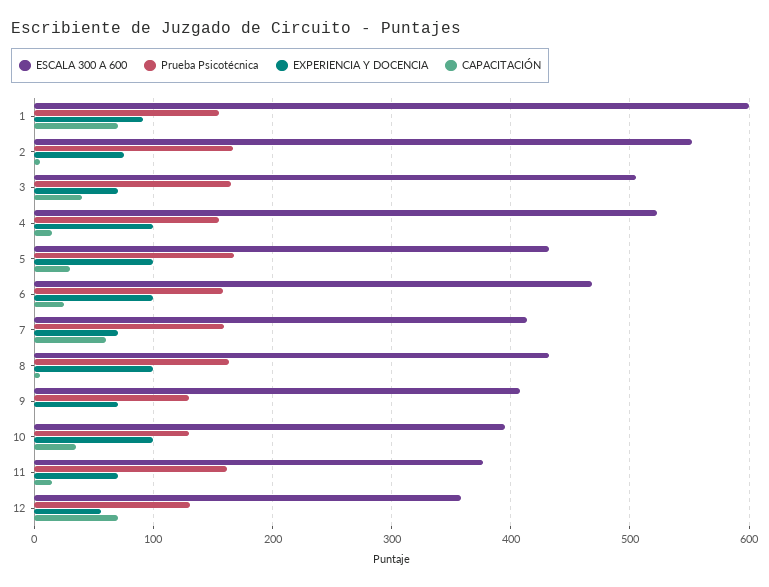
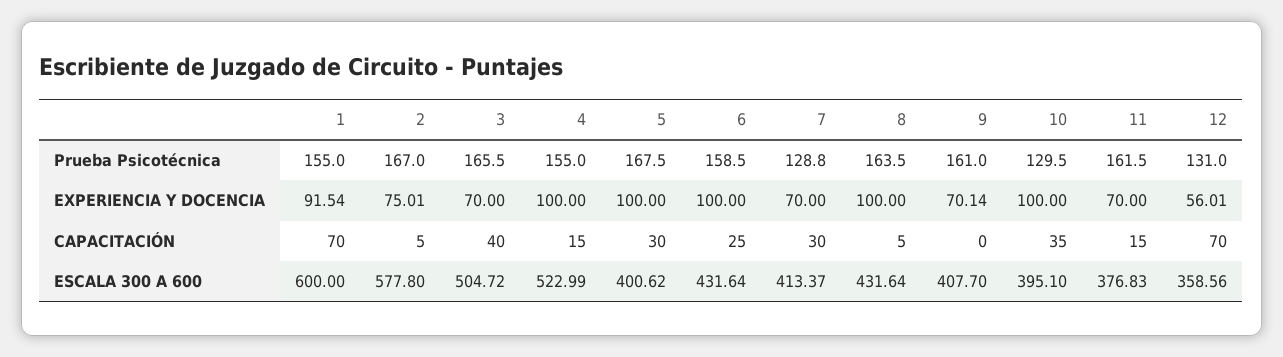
  {
    "ESCALA 300 A 600": {
      "1": 600,
-     "2": 550,
+     "2": 577.8,
      "3": 504.72,
      "4": 522.99,
-     "5": 430,
+     "5": 400.62,
-     "6": 470,
+     "6": 431.64,
      "7": 413.37,
      "8": 431.64,
      "9": 407.7,
      "10": 395.1,
      "11": 376.83,
      "12": 358.56
    },
    "Prueba Psicotécnica": {
      "1": 155,
      "2": 167,
      "3": 165.5,
      "4": 155,
      "5": 167.5,
      "6": 158.5,
-     "7": 160,
+     "7": 128.8,
      "8": 163.5,
-     "9": 130,
+     "9": 161,
      "10": 129.5,
      "11": 161.5,
      "12": 131
    },
    "EXPERIENCIA Y DOCENCIA": {
      "1": 91.54,
      "2": 75.01,
      "3": 70,
      "4": 100,
      "5": 100,
      "6": 100,
      "7": 70,
      "8": 100,
      "9": 70.14,
      "10": 100,
      "11": 70,
      "12": 56.01
    },
    "CAPACITACIÓN": {
      "1": 70,
      "2": 5,
      "3": 40,
      "4": 15,
      "5": 30,
      "6": 25,
-     "7": 60,
+     "7": 30,
      "8": 5,
      "9": 0,
      "10": 35,
      "11": 15,
      "12": 70
    }
  }

